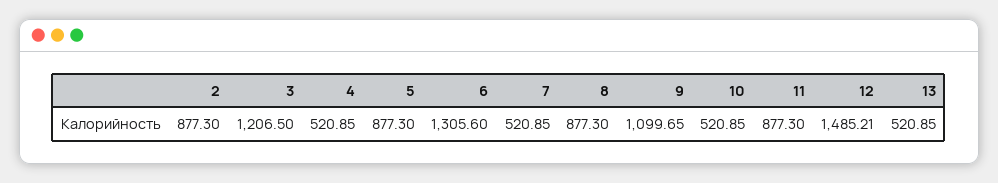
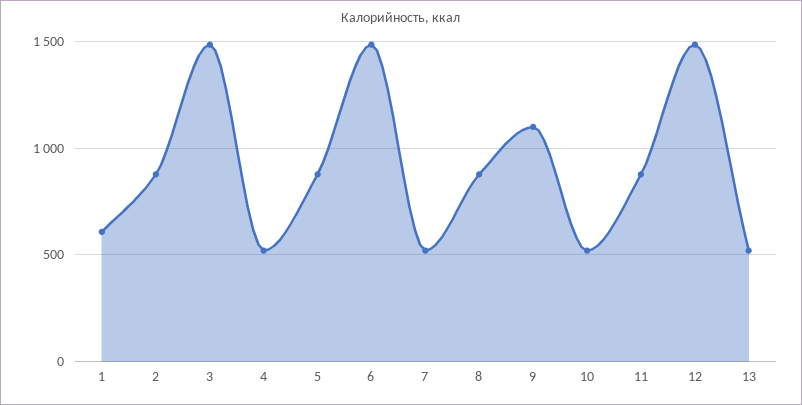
  {
    "2": 877.3,
-   "3": 1206.5,
+   "3": 1500,
    "4": 520.85,
    "5": 877.3,
-   "6": 1305.6,
+   "6": 1500,
    "7": 520.85,
    "8": 877.3,
    "9": 1099.65,
    "10": 520.85,
    "11": 877.3,
    "12": 1485.21,
-   "13": 520.85
+   "13": 520.85,
+   "1": 600
  }

